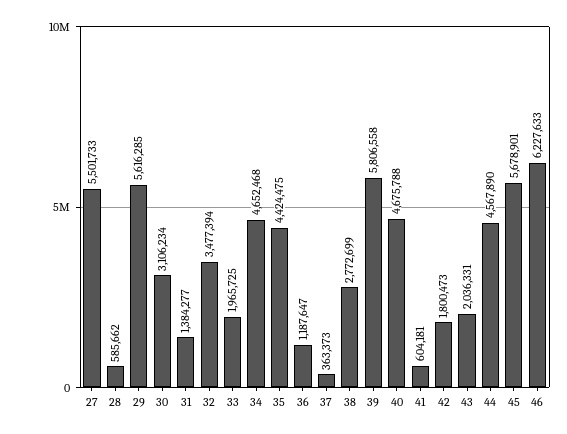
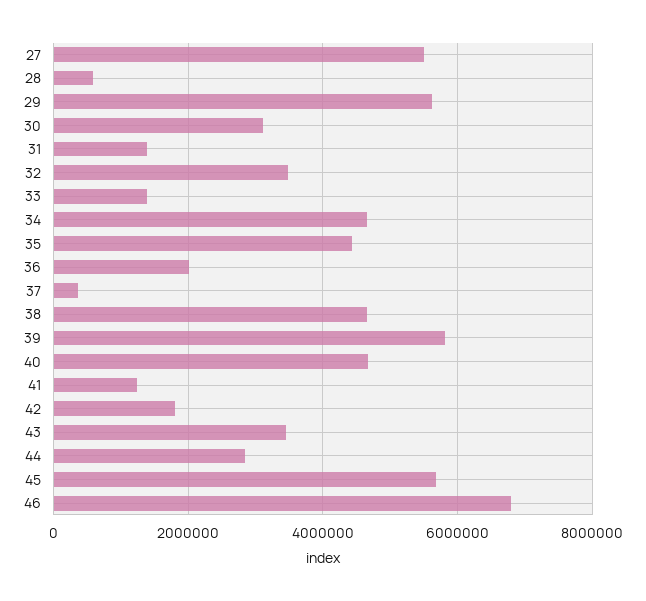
  {
    "27": 5501733,
    "28": 585662,
    "29": 5616285,
    "30": 3106234,
    "31": 1384277,
    "32": 3477394,
-   "33": 1965725,
+   "33": 1400000,
    "34": 4652468,
    "35": 4424475,
-   "36": 1187647,
+   "36": 2000000,
    "37": 363373,
-   "38": 2772699,
+   "38": 4600000,
    "39": 5806558,
    "40": 4675788,
-   "41": 604181,
+   "41": 1200000,
    "42": 1800473,
-   "43": 2036331,
+   "43": 3400000,
-   "44": 4567890,
+   "44": 2800000,
    "45": 5678901,
-   "46": 6227633
+   "46": 6800000
  }

